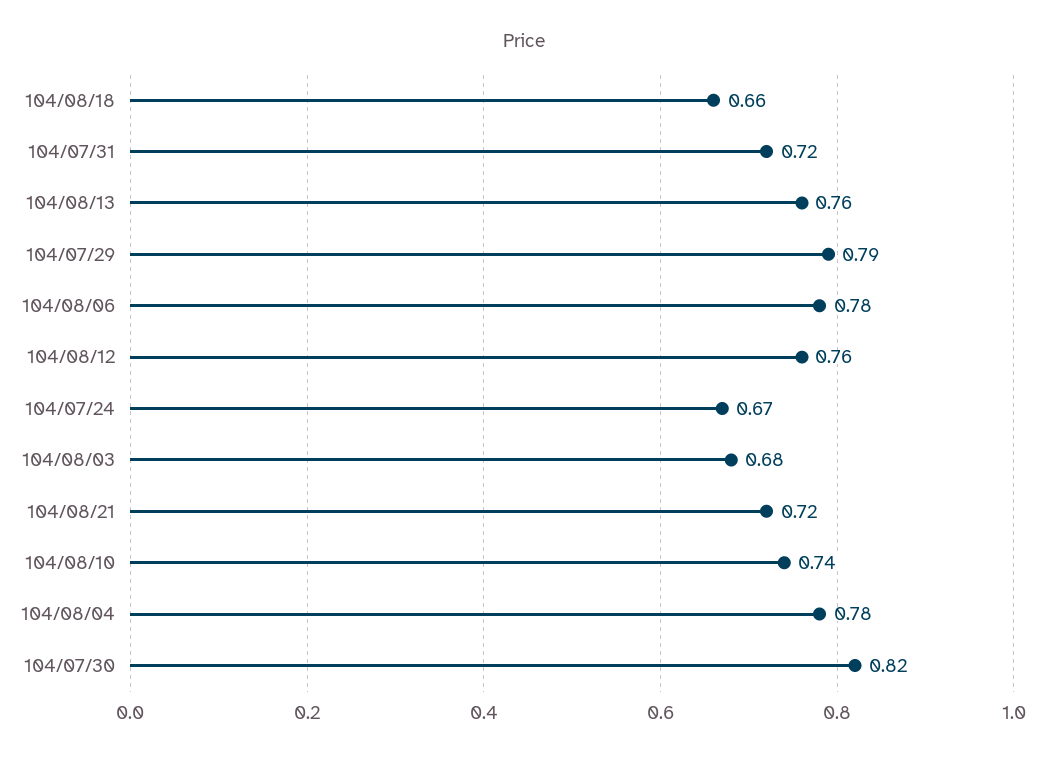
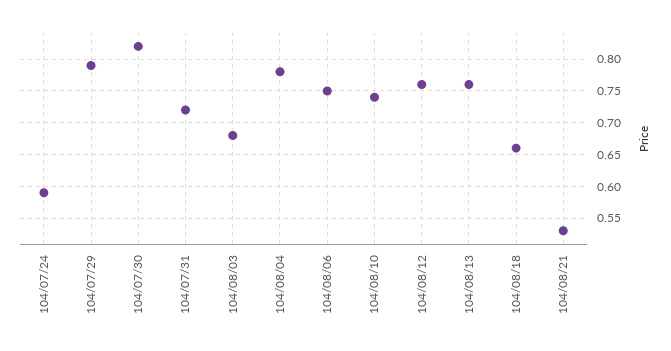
  {
    "104/08/18": 0.66,
    "104/07/31": 0.72,
    "104/08/13": 0.76,
    "104/07/29": 0.79,
-   "104/08/06": 0.78,
+   "104/08/06": 0.75,
    "104/08/12": 0.76,
-   "104/07/24": 0.67,
+   "104/07/24": 0.59,
    "104/08/03": 0.68,
-   "104/08/21": 0.72,
+   "104/08/21": 0.53,
    "104/08/10": 0.74,
    "104/08/04": 0.78,
    "104/07/30": 0.82
  }

